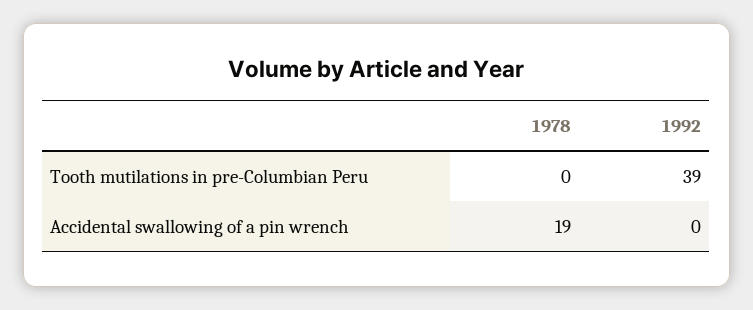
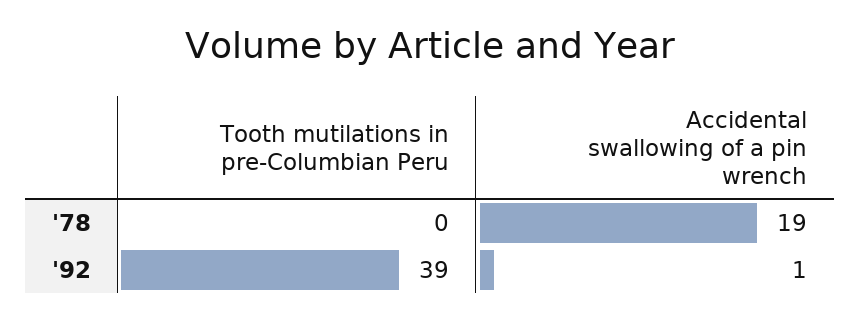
  {
    "1978": {
      "Tooth mutilations in pre-Columbian Peru": 0,
      "Accidental swallowing of a pin wrench": 19
    },
    "1992": {
      "Tooth mutilations in pre-Columbian Peru": 39,
-     "Accidental swallowing of a pin wrench": 0
+     "Accidental swallowing of a pin wrench": 1
    }
  }

